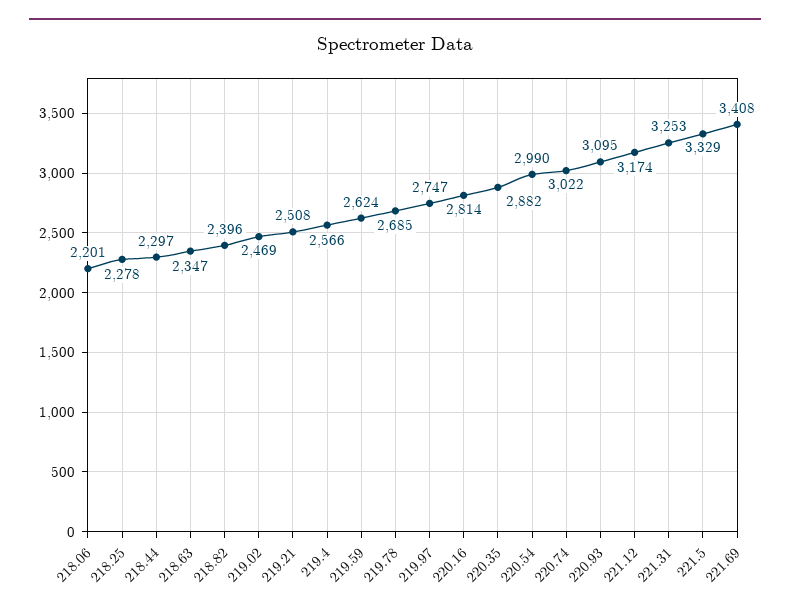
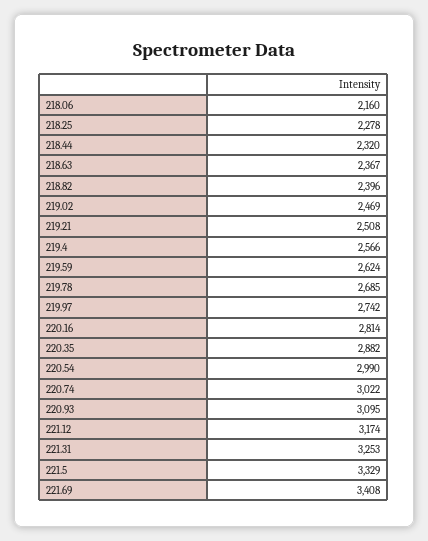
  {
-   "218.06": 2201,
+   "218.06": 2160,
    "218.25": 2278,
-   "218.44": 2297,
+   "218.44": 2320,
-   "218.63": 2347,
+   "218.63": 2367,
    "218.82": 2396,
    "219.02": 2469,
    "219.21": 2508,
    "219.4": 2566,
    "219.59": 2624,
    "219.78": 2685,
-   "219.97": 2747,
+   "219.97": 2742,
    "220.16": 2814,
    "220.35": 2882,
    "220.54": 2990,
    "220.74": 3022,
    "220.93": 3095,
    "221.12": 3174,
    "221.31": 3253,
    "221.5": 3329,
    "221.69": 3408
  }

